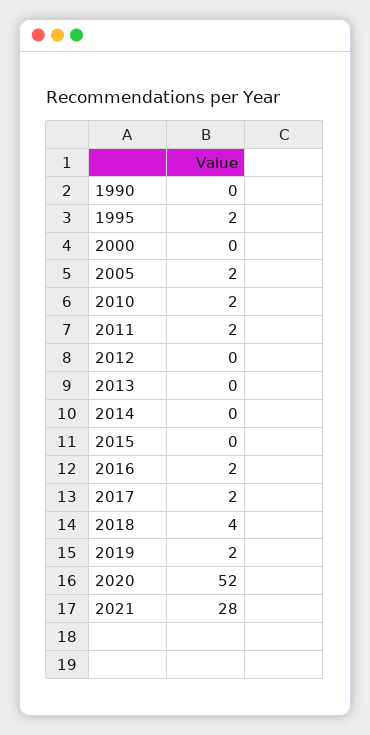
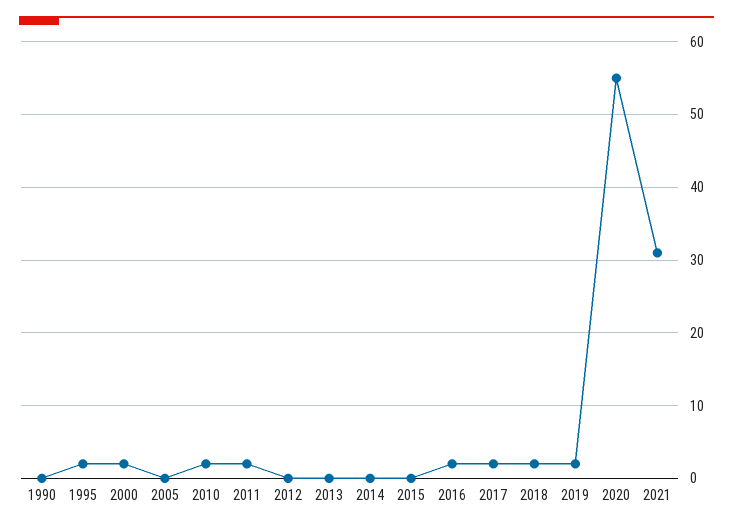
  {
    "1990": 0,
    "1995": 2,
-   "2000": 0,
+   "2000": 2,
-   "2005": 2,
+   "2005": 0,
    "2010": 2,
    "2011": 2,
    "2012": 0,
    "2013": 0,
    "2014": 0,
    "2015": 0,
    "2016": 2,
    "2017": 2,
-   "2018": 4,
+   "2018": 2,
    "2019": 2,
-   "2020": 52,
+   "2020": 55,
-   "2021": 28
+   "2021": 31
  }

